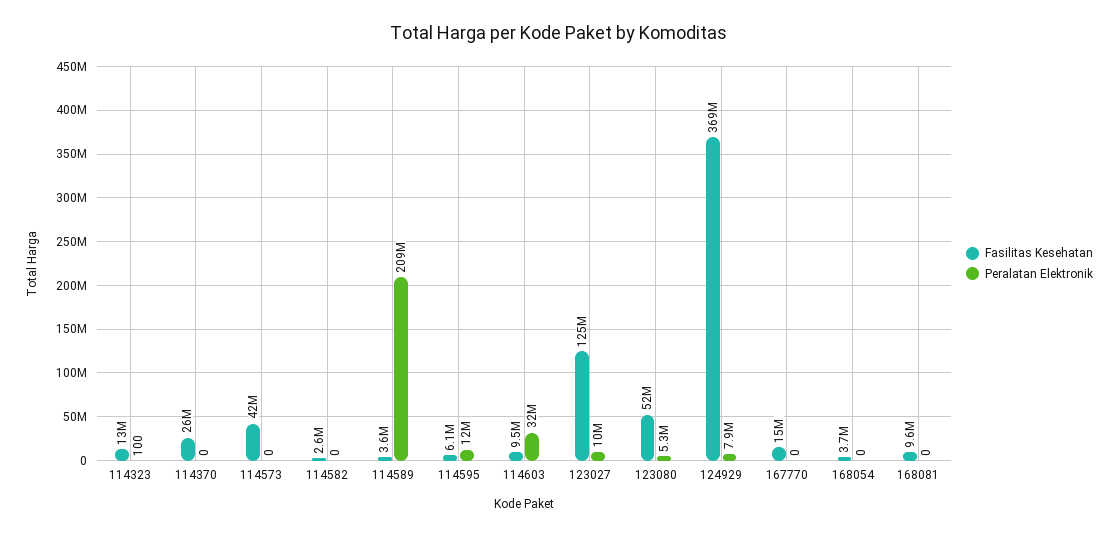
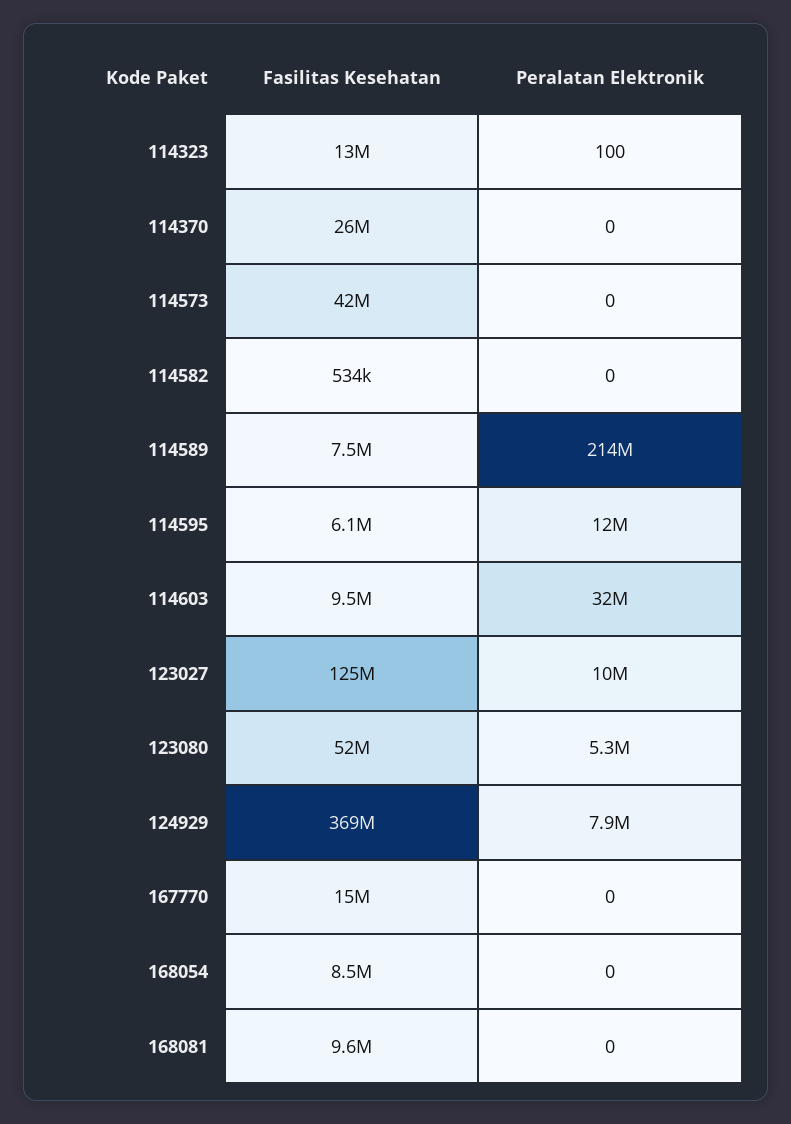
  {
    "Fasilitas Kesehatan": {
      "114323": 13000000,
      "114370": 26000000,
      "114573": 42000000,
-     "114582": 2600000,
+     "114582": 534000,
-     "114589": 3600000,
+     "114589": 7500000,
      "114595": 6100000,
      "114603": 9500000,
      "123027": 125000000,
      "123080": 52000000,
      "124929": 369000000,
      "167770": 15000000,
-     "168054": 3700000,
+     "168054": 8500000,
      "168081": 9600000
    },
    "Peralatan Elektronik": {
      "114323": 100,
      "114370": 0,
      "114573": 0,
      "114582": 0,
-     "114589": 209000000,
+     "114589": 214000000,
      "114595": 12000000,
      "114603": 32000000,
      "123027": 10000000,
      "123080": 5300000,
      "124929": 7900000,
      "167770": 0,
      "168054": 0,
      "168081": 0
    }
  }

